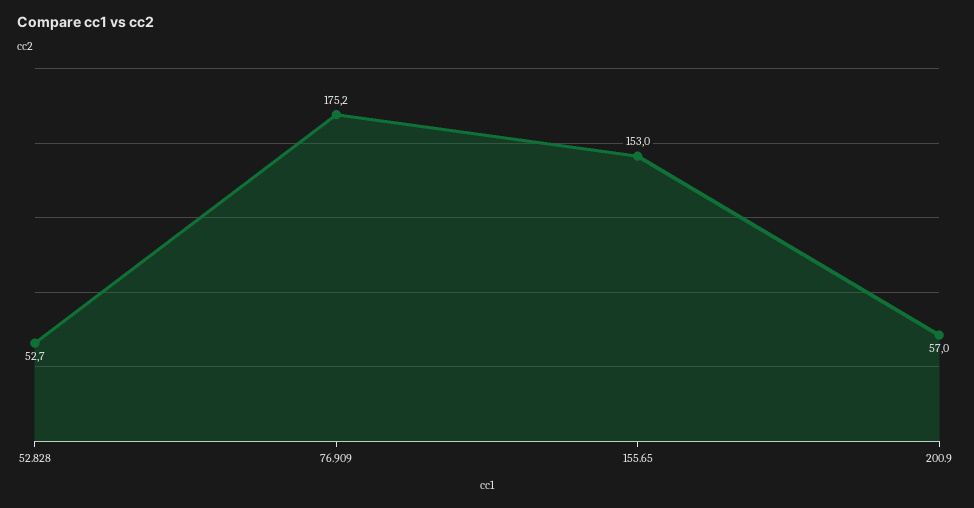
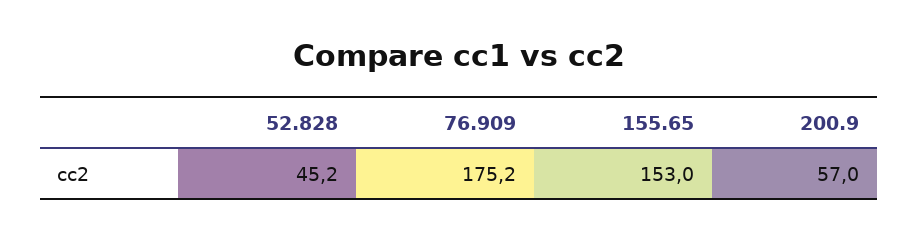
  {
-   "52.828": 52.7,
+   "52.828": 45.2,
    "76.909": 175.2,
    "155.65": 153,
    "200.9": 57
  }

